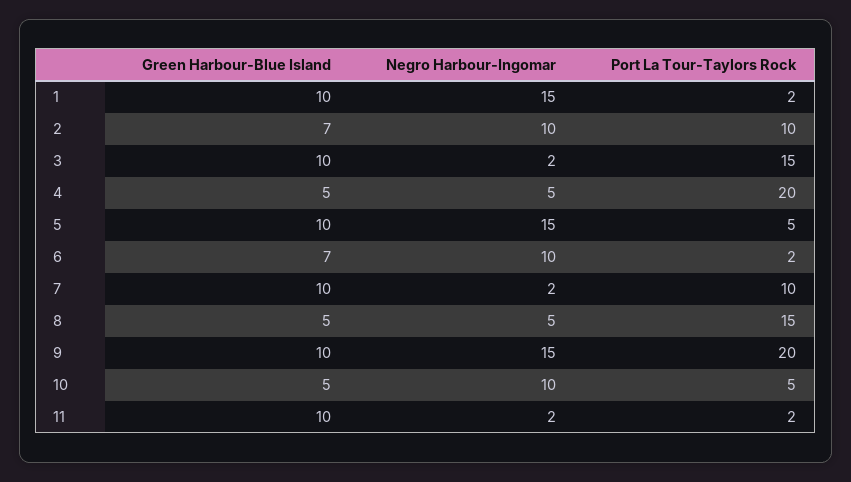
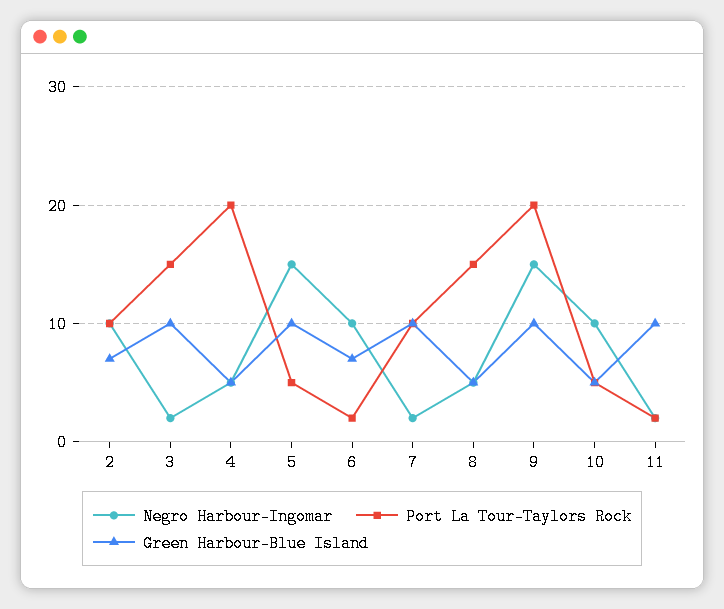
  {
    "Green Harbour-Blue Island": {
-     "1": 10,
      "2": 7,
      "3": 10,
      "4": 5,
      "5": 10,
      "6": 7,
      "7": 10,
      "8": 5,
      "9": 10,
      "10": 5,
      "11": 10
    },
    "Negro Harbour-Ingomar": {
-     "1": 15,
      "2": 10,
      "3": 2,
      "4": 5,
      "5": 15,
      "6": 10,
      "7": 2,
      "8": 5,
      "9": 15,
      "10": 10,
      "11": 2
    },
    "Port La Tour-Taylors Rock": {
-     "1": 2,
      "2": 10,
      "3": 15,
      "4": 20,
      "5": 5,
      "6": 2,
      "7": 10,
      "8": 15,
      "9": 20,
      "10": 5,
      "11": 2
    }
  }

